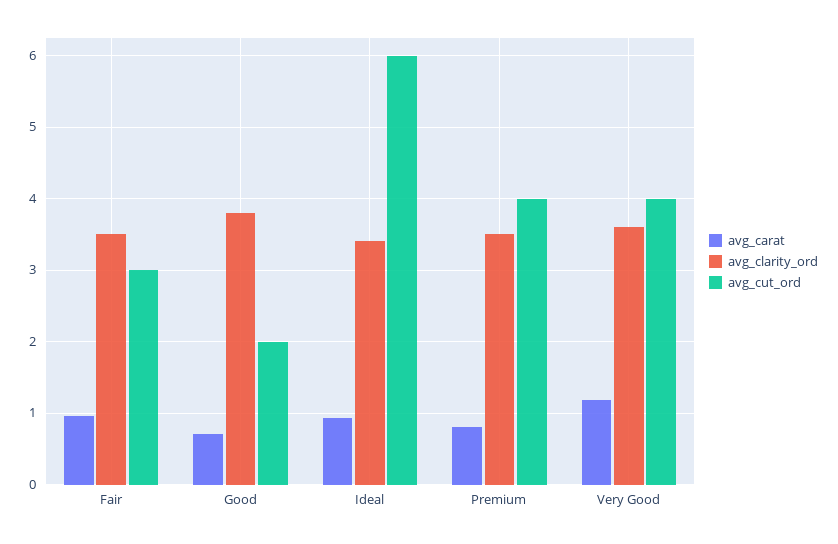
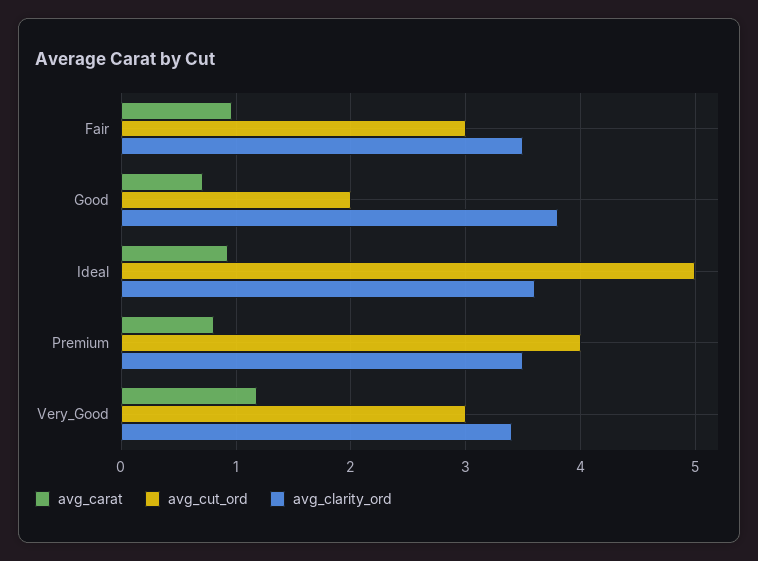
  {
    "avg_carat": {
      "Fair": 1,
      "Good": 0.7,
      "Ideal": 0.9,
      "Premium": 0.8,
      "Very Good": 1.2
    },
    "avg_clarity_ord": {
      "Fair": 3.5,
      "Good": 3.8,
-     "Ideal": 3.4,
+     "Ideal": 3.6,
      "Premium": 3.5,
-     "Very Good": 3.6
+     "Very Good": 3.4
    },
    "avg_cut_ord": {
      "Fair": 3,
      "Good": 2,
-     "Ideal": 6,
+     "Ideal": 5,
      "Premium": 4,
-     "Very Good": 4
+     "Very Good": 3
    }
  }

